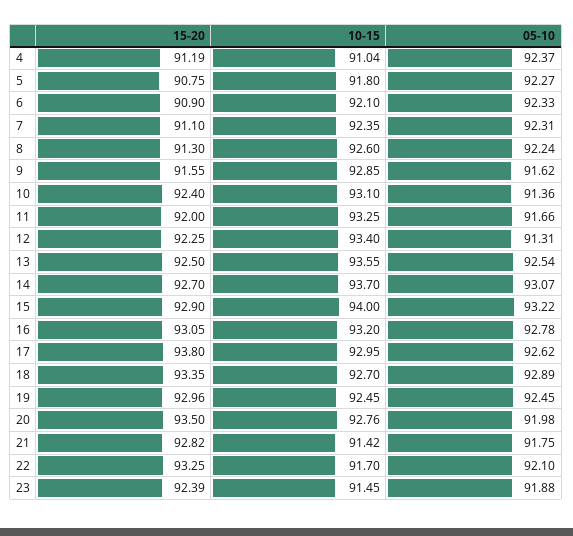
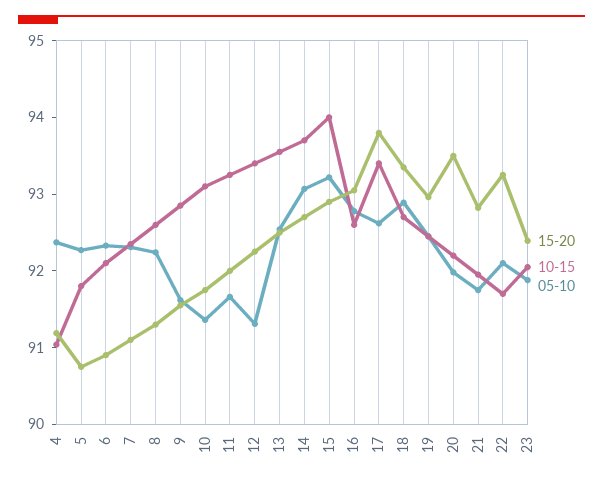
  {
    "15-20": {
      "4": 91.19,
      "5": 90.75,
      "6": 90.9,
      "7": 91.1,
      "8": 91.3,
      "9": 91.55,
-     "10": 92.4,
+     "10": 91.8,
      "11": 92,
      "12": 92.25,
      "13": 92.5,
      "14": 92.7,
      "15": 92.9,
      "16": 93.05,
      "17": 93.8,
      "18": 93.35,
      "19": 92.96,
      "20": 93.5,
      "21": 92.82,
      "22": 93.25,
      "23": 92.39
    },
    "10-15": {
      "4": 91.04,
      "5": 91.8,
      "6": 92.1,
      "7": 92.35,
      "8": 92.6,
      "9": 92.85,
      "10": 93.1,
      "11": 93.25,
      "12": 93.4,
      "13": 93.55,
      "14": 93.7,
      "15": 94,
-     "16": 93.2,
+     "16": 92.6,
-     "17": 92.95,
+     "17": 93.4,
      "18": 92.7,
      "19": 92.45,
-     "20": 92.76,
+     "20": 92.2,
-     "21": 91.42,
+     "21": 92,
      "22": 91.7,
-     "23": 91.45
+     "23": 92
    },
    "05-10": {
      "4": 92.37,
      "5": 92.27,
      "6": 92.33,
      "7": 92.31,
      "8": 92.24,
      "9": 91.62,
      "10": 91.36,
      "11": 91.66,
      "12": 91.31,
      "13": 92.54,
      "14": 93.07,
      "15": 93.22,
      "16": 92.78,
      "17": 92.62,
      "18": 92.89,
      "19": 92.45,
      "20": 91.98,
      "21": 91.75,
      "22": 92.1,
      "23": 91.88
    }
  }

